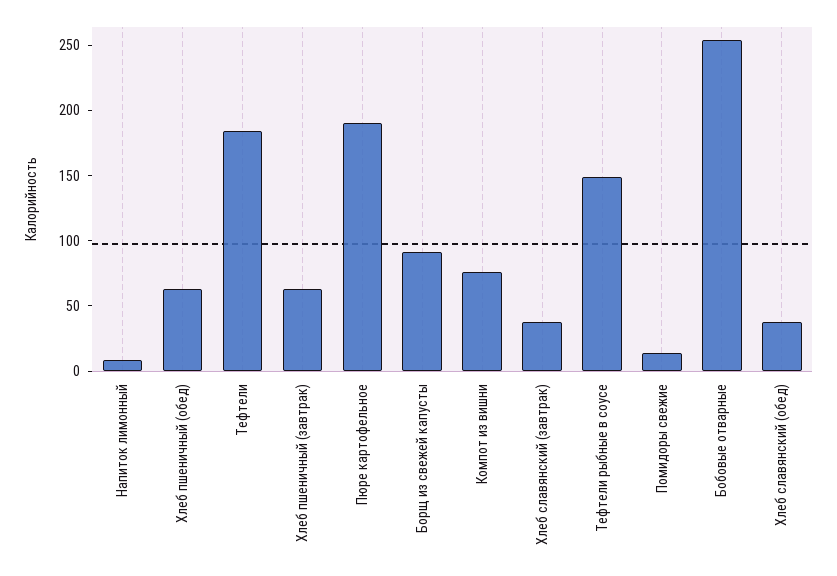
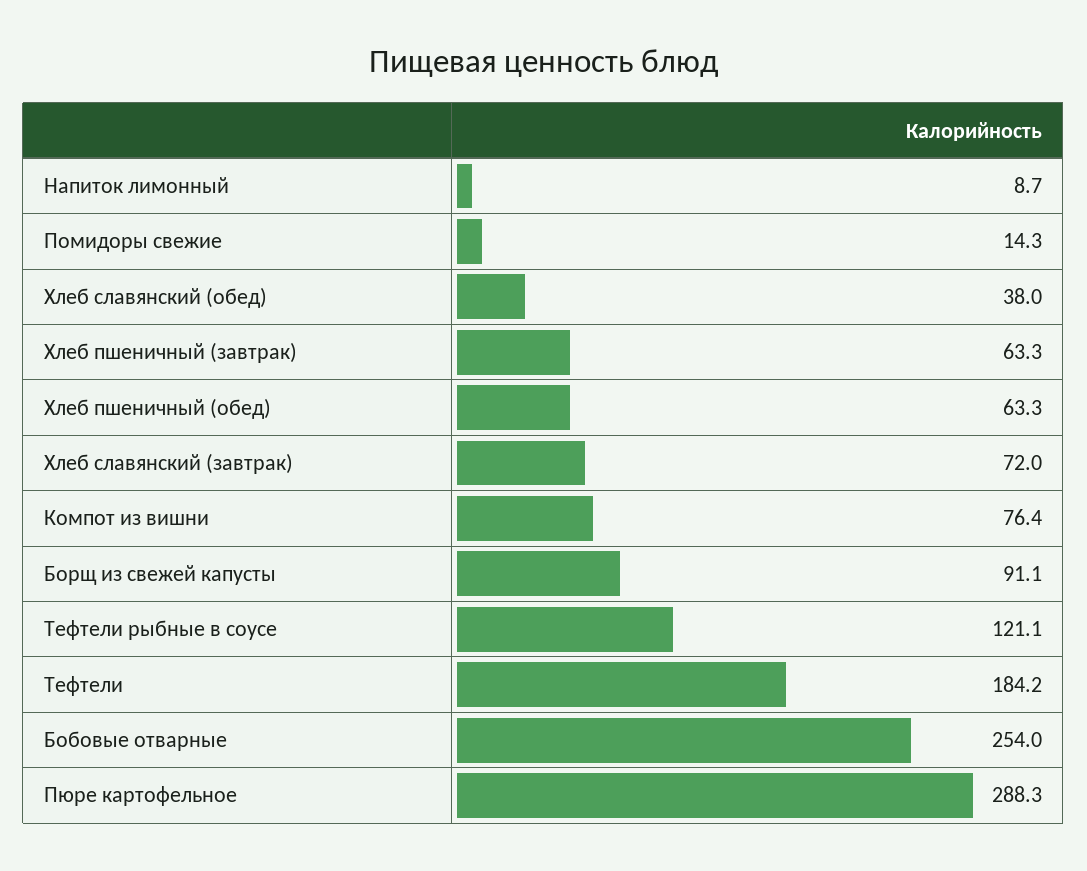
  {
    "Напиток лимонный": 8.7,
    "Хлеб пшеничный (обед)": 63.3,
    "Тефтели": 184.2,
    "Хлеб пшеничный (завтрак)": 63.3,
-   "Пюре картофельное": 190,
+   "Пюре картофельное": 288.3,
    "Борщ из свежей капусты": 91.1,
    "Компот из вишни": 76.4,
-   "Хлеб славянский (завтрак)": 40,
+   "Хлеб славянский (завтрак)": 72,
-   "Тефтели рыбные в соусе": 150,
+   "Тефтели рыбные в соусе": 121.1,
    "Помидоры свежие": 14.3,
    "Бобовые отварные": 254,
    "Хлеб славянский (обед)": 38
  }

